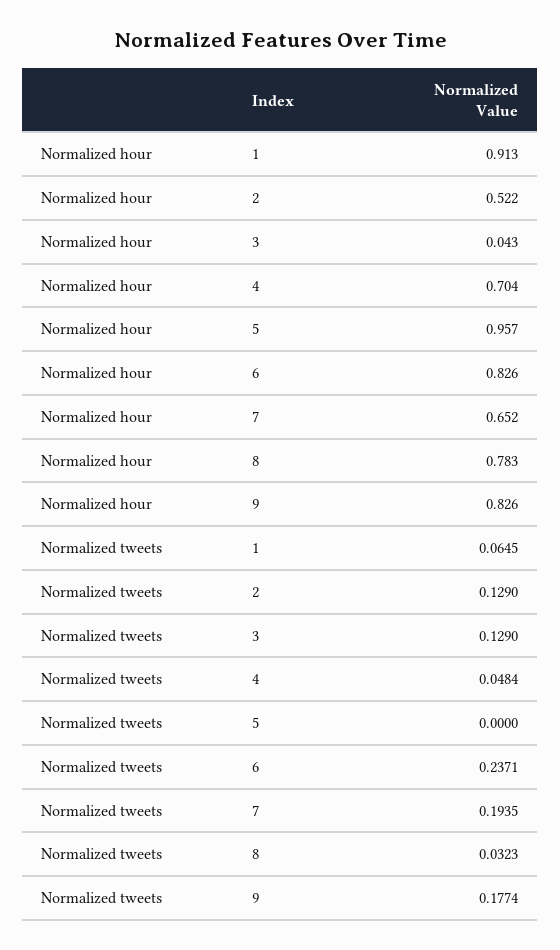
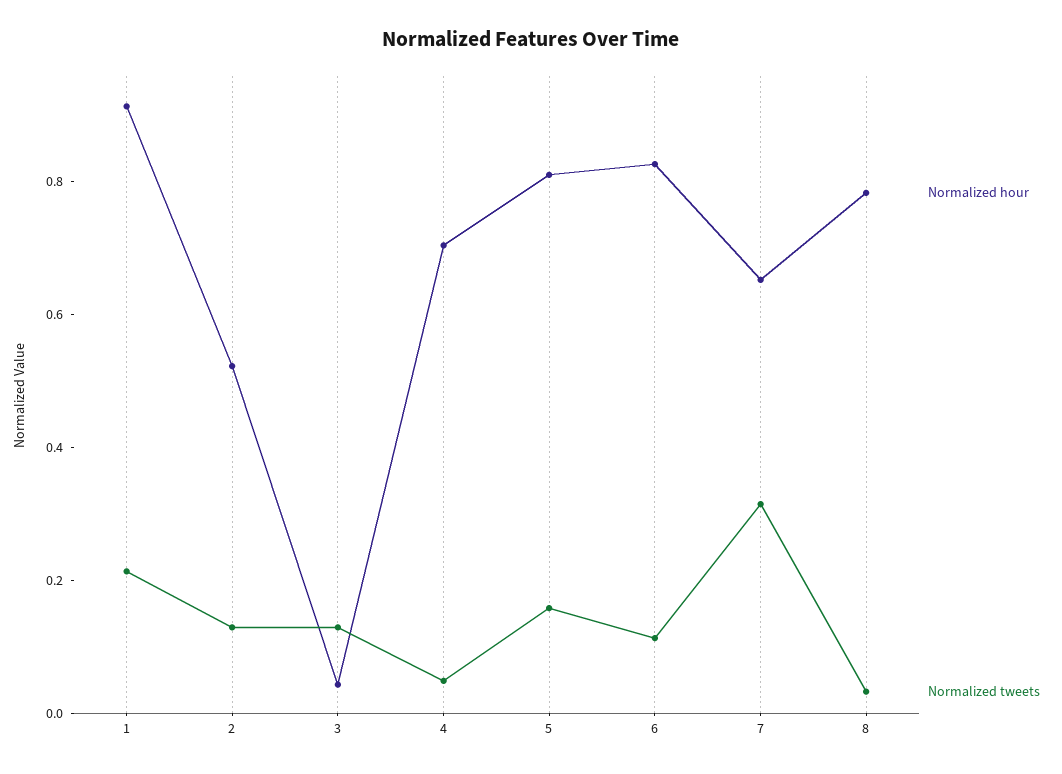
  {
    "Normalized hour": {
      "1": 0.913,
      "2": 0.522,
      "3": 0.043,
      "4": 0.704,
-     "5": 0.957,
+     "5": 0.8,
      "6": 0.826,
      "7": 0.652,
-     "8": 0.783,
+     "8": 0.783
-     "9": 0.826
    },
    "Normalized tweets": {
-     "1": 0.0645,
+     "1": 0.2,
      "2": 0.129,
      "3": 0.129,
      "4": 0.0484,
-     "5": 0,
+     "5": 0.15,
-     "6": 0.2371,
+     "6": 0.1,
-     "7": 0.1935,
+     "7": 0.3,
-     "8": 0.0323,
+     "8": 0.0323
-     "9": 0.1774
    }
  }

